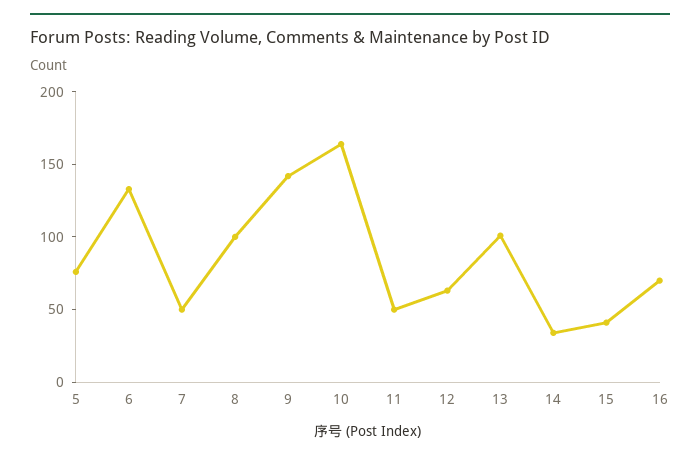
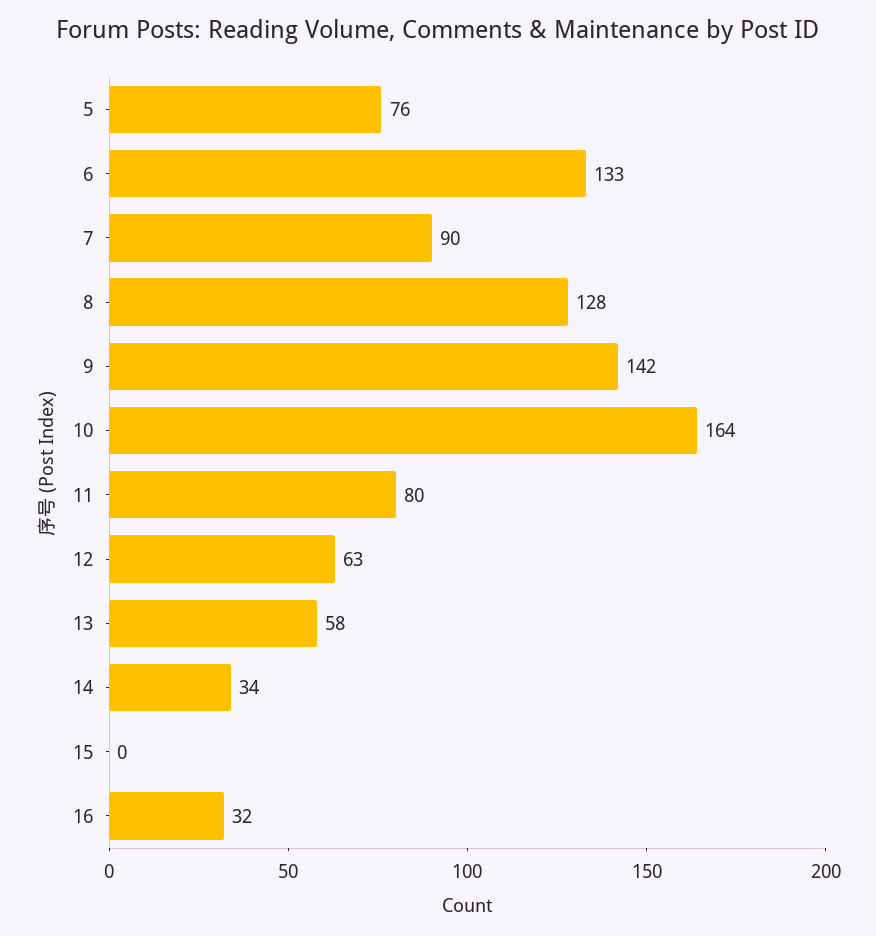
  {
    "5": 76,
    "6": 133,
-   "7": 50,
+   "7": 90,
-   "8": 100,
+   "8": 128,
    "9": 142,
    "10": 164,
-   "11": 50,
+   "11": 80,
    "12": 63,
-   "13": 100,
+   "13": 58,
    "14": 34,
-   "15": 40,
+   "15": 0,
-   "16": 70
+   "16": 32
  }

